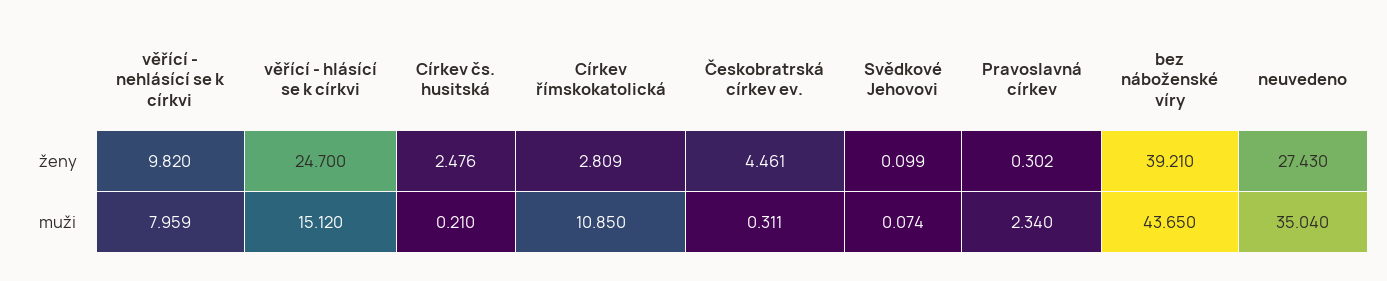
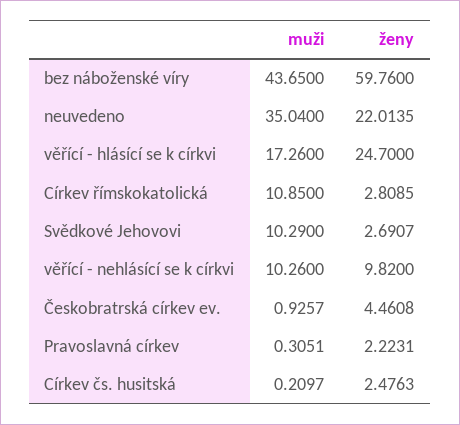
  {
    "věřící - nehlásící se k církvi": {
      "ženy": 9.82,
-     "muži": 7.959
+     "muži": 10.26
    },
    "věřící - hlásící se k církvi": {
      "ženy": 24.7,
-     "muži": 15.12
+     "muži": 17.26
    },
    "Církev čs. husitská": {
      "ženy": 2.4763,
      "muži": 0.2097
    },
    "Církev římskokatolická": {
      "ženy": 2.8085,
      "muži": 10.85
    },
    "Českobratrská církev ev.": {
      "ženy": 4.4608,
-     "muži": 0.311
+     "muži": 0.9257
    },
    "Svědkové Jehovovi": {
-     "ženy": 0.099,
+     "ženy": 2.6907,
-     "muži": 0.074
+     "muži": 10.29
    },
    "Pravoslavná církev": {
-     "ženy": 0.302,
+     "ženy": 2.2231,
-     "muži": 2.34
+     "muži": 0.3051
    },
    "bez náboženské víry": {
-     "ženy": 39.21,
+     "ženy": 59.76,
      "muži": 43.65
    },
    "neuvedeno": {
-     "ženy": 27.43,
+     "ženy": 22.0135,
      "muži": 35.04
    }
  }

